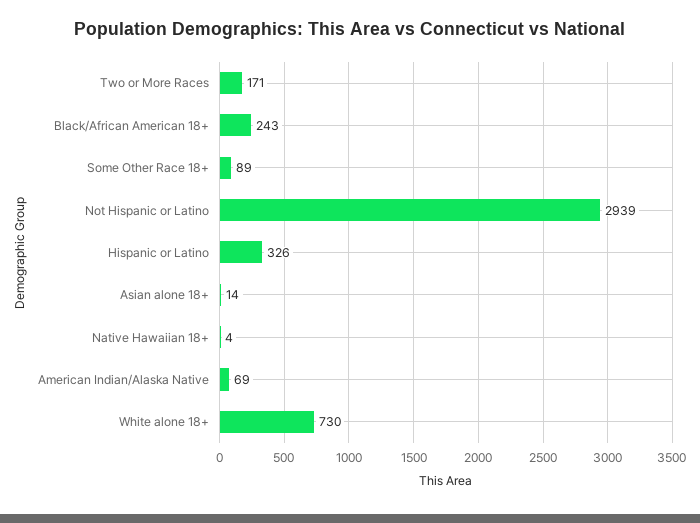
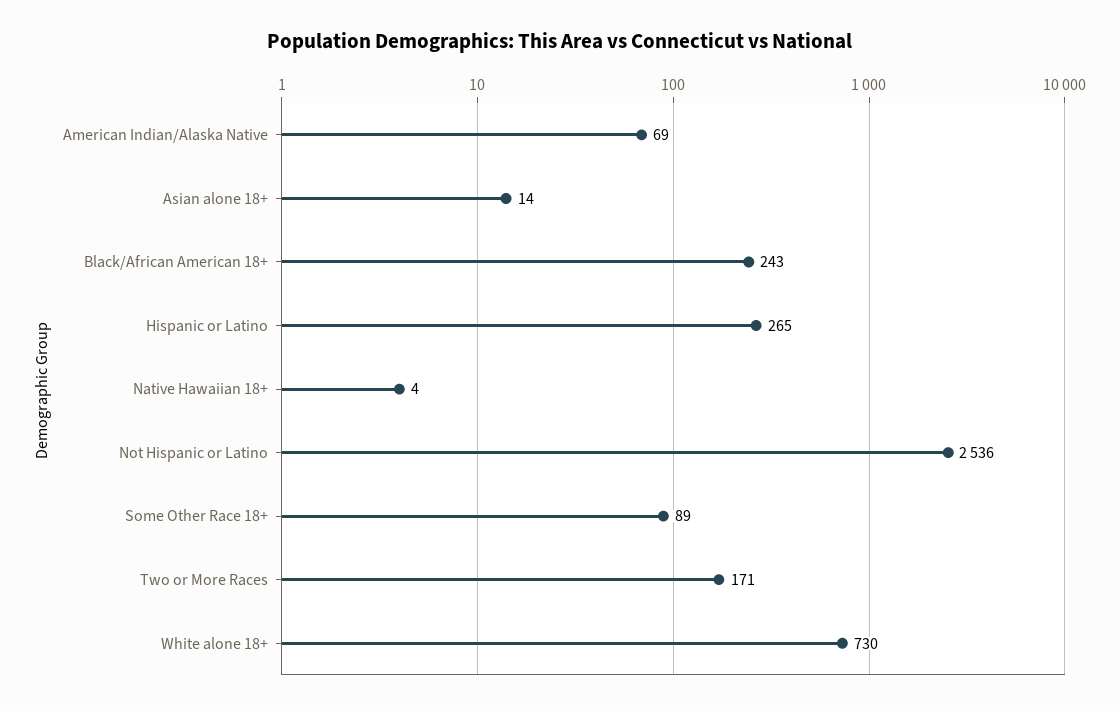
  {
    "Two or More Races": 171,
    "Black/African American 18+": 243,
    "Some Other Race 18+": 89,
-   "Not Hispanic or Latino": 2939,
+   "Not Hispanic or Latino": 2536,
-   "Hispanic or Latino": 326,
+   "Hispanic or Latino": 265,
    "Asian alone 18+": 14,
    "Native Hawaiian 18+": 4,
    "American Indian/Alaska Native": 69,
    "White alone 18+": 730
  }

